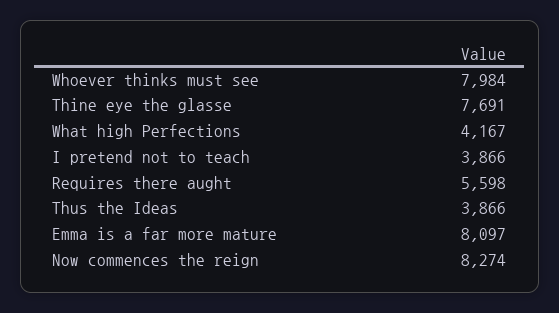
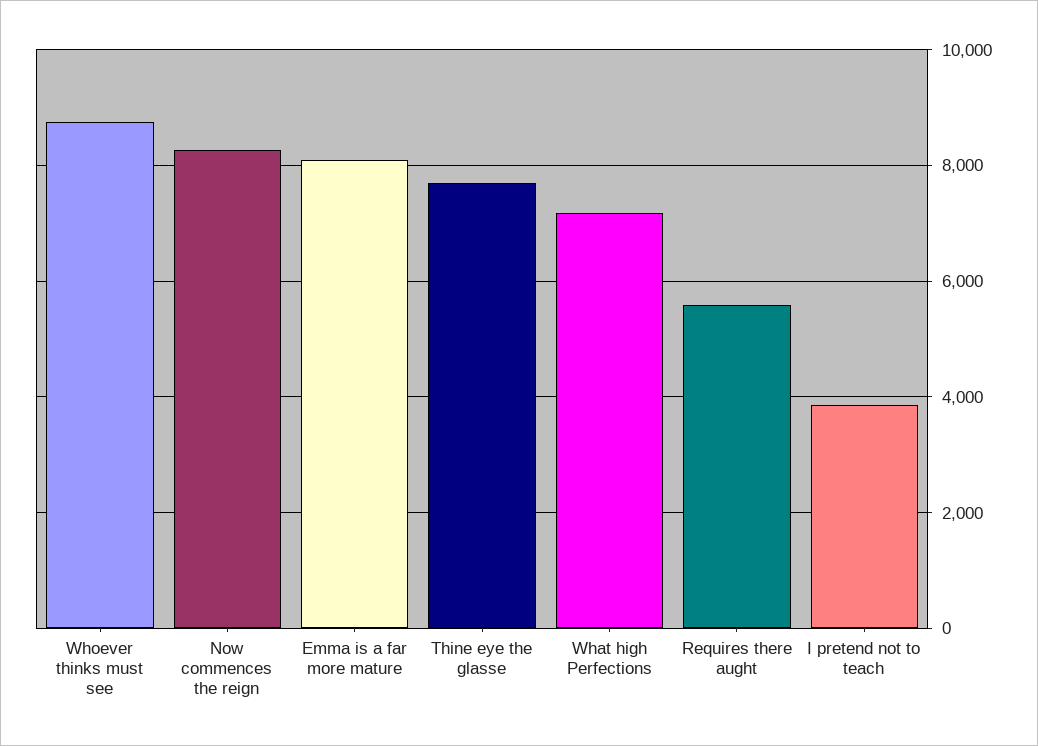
  {
-   "Whoever thinks must see": 7984,
+   "Whoever thinks must see": 8800,
    "Thine eye the glasse": 7691,
-   "What high Perfections": 4167,
+   "What high Perfections": 7200,
    "I pretend not to teach": 3866,
    "Requires there aught": 5598,
-   "Thus the Ideas": 3866,
    "Emma is a far more mature": 8097,
    "Now commences the reign": 8274
  }

